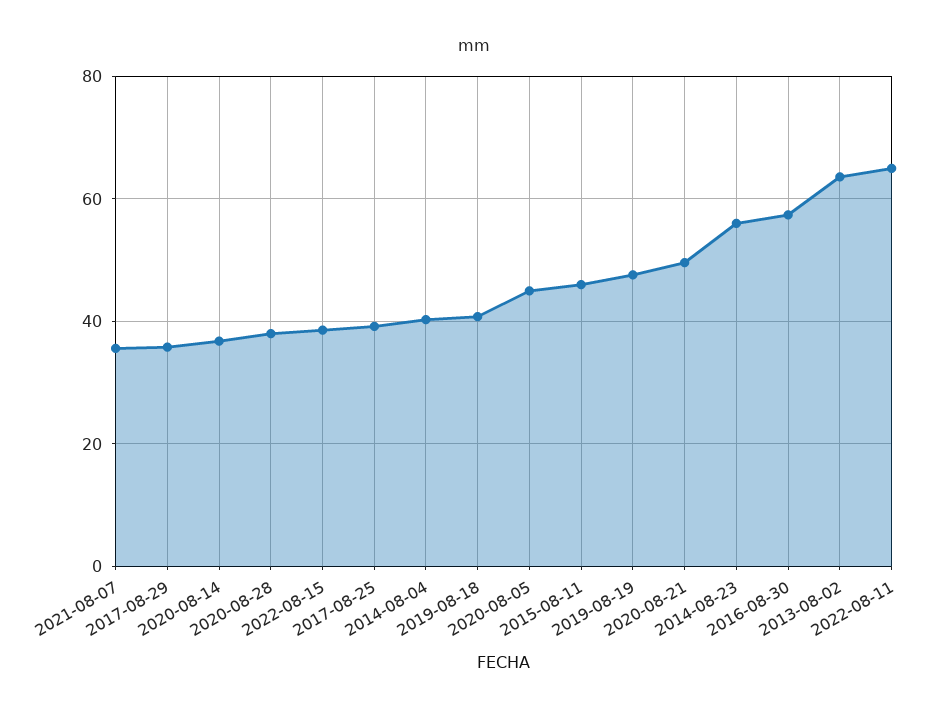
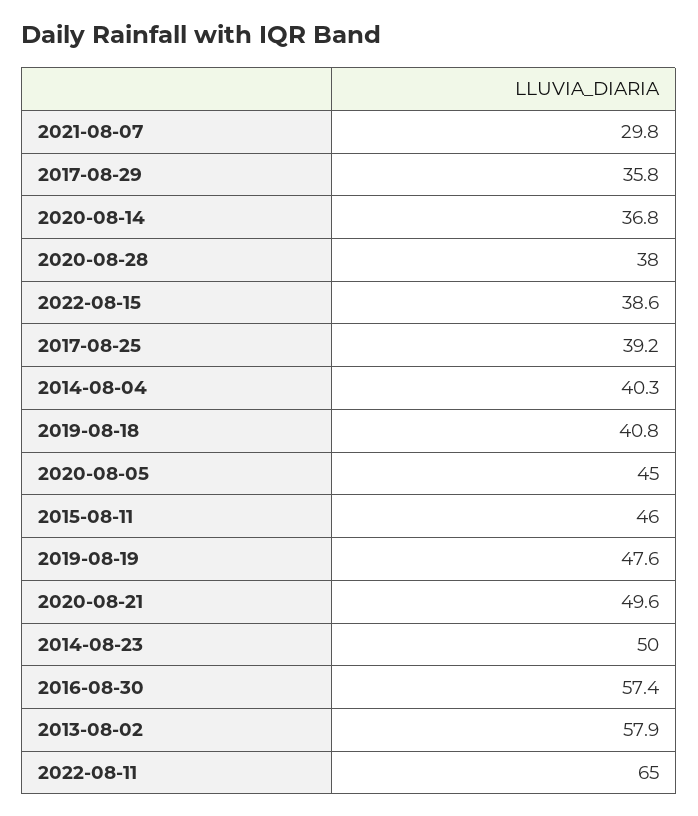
  {
-   "2021-08-07": 36,
+   "2021-08-07": 29.8,
    "2017-08-29": 35.8,
    "2020-08-14": 36.8,
    "2020-08-28": 38,
    "2022-08-15": 38.6,
    "2017-08-25": 39.2,
    "2014-08-04": 40.3,
    "2019-08-18": 40.8,
    "2020-08-05": 45,
    "2015-08-11": 46,
    "2019-08-19": 47.6,
    "2020-08-21": 49.6,
-   "2014-08-23": 56,
+   "2014-08-23": 50,
    "2016-08-30": 57.4,
-   "2013-08-02": 64,
+   "2013-08-02": 57.9,
    "2022-08-11": 65
  }

